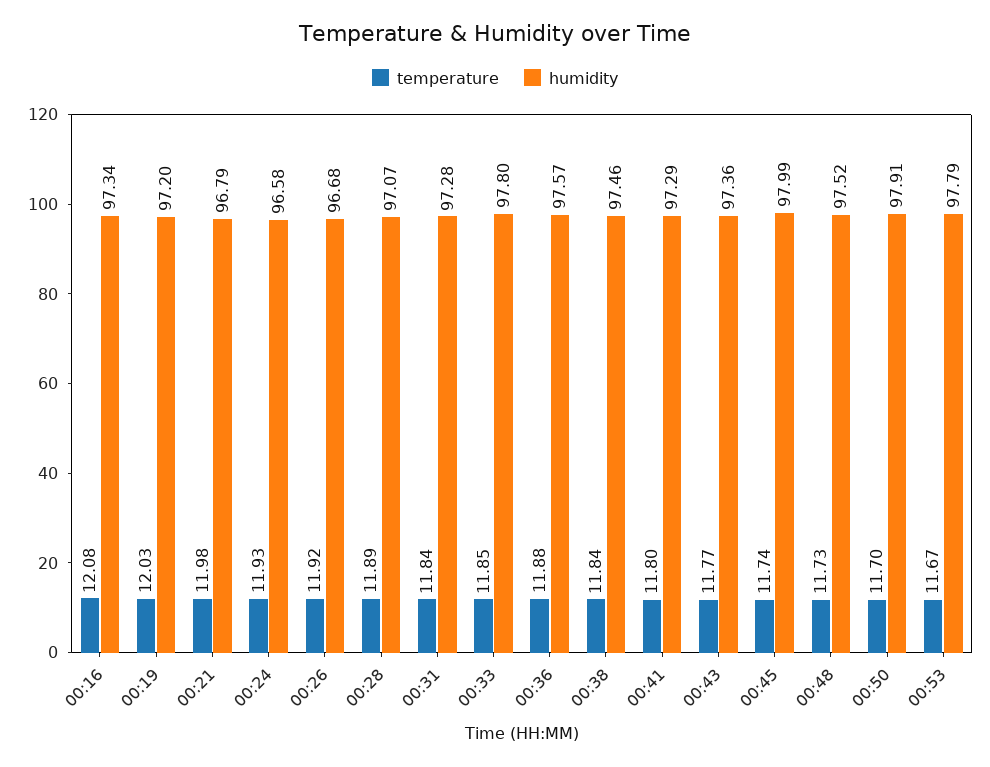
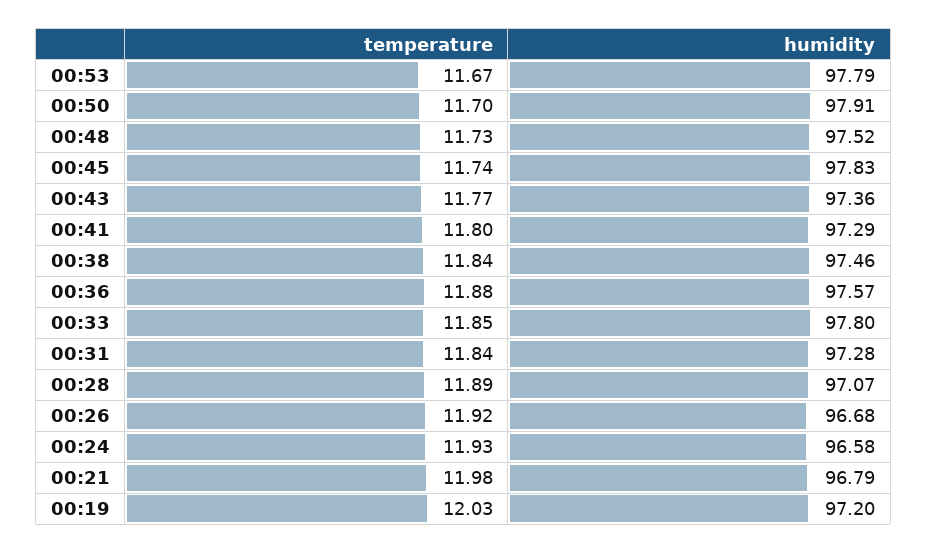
  {
    "temperature": {
-     "00:16": 12.08,
      "00:19": 12.03,
      "00:21": 11.98,
      "00:24": 11.93,
      "00:26": 11.92,
      "00:28": 11.89,
      "00:31": 11.84,
      "00:33": 11.85,
      "00:36": 11.88,
      "00:38": 11.84,
      "00:41": 11.8,
      "00:43": 11.77,
      "00:45": 11.74,
      "00:48": 11.73,
      "00:50": 11.7,
      "00:53": 11.67
    },
    "humidity": {
-     "00:16": 97.34,
      "00:19": 97.2,
      "00:21": 96.79,
      "00:24": 96.58,
      "00:26": 96.68,
      "00:28": 97.07,
      "00:31": 97.28,
      "00:33": 97.8,
      "00:36": 97.57,
      "00:38": 97.46,
      "00:41": 97.29,
      "00:43": 97.36,
-     "00:45": 97.99,
+     "00:45": 97.83,
      "00:48": 97.52,
      "00:50": 97.91,
      "00:53": 97.79
    }
  }

